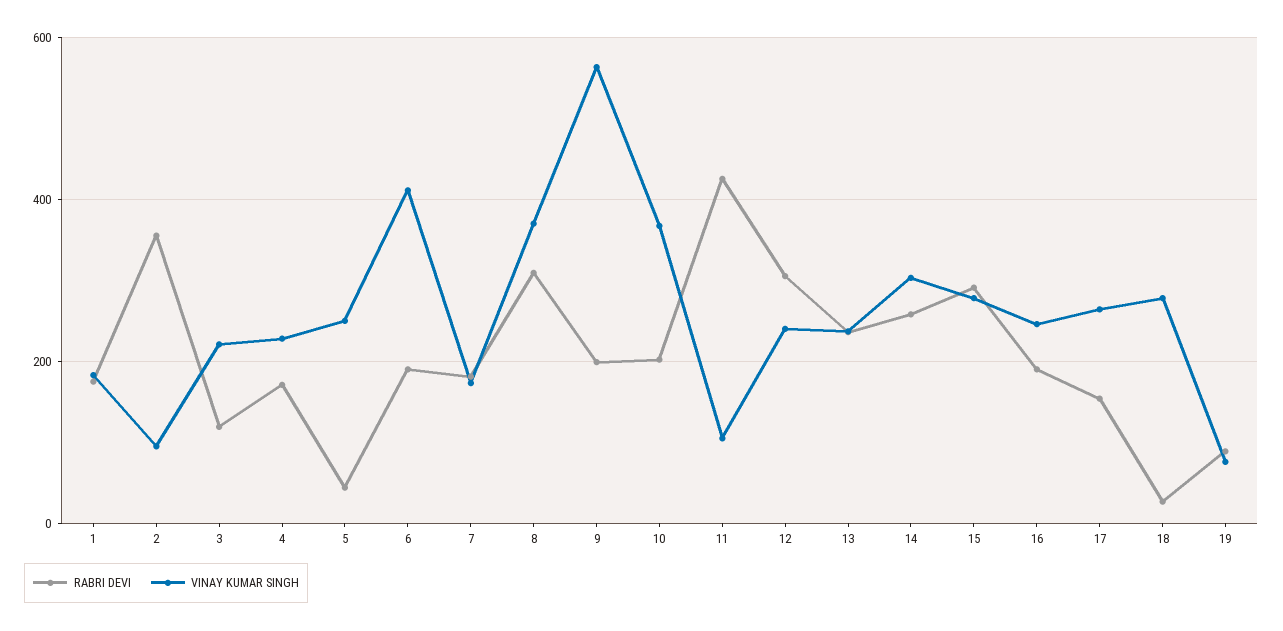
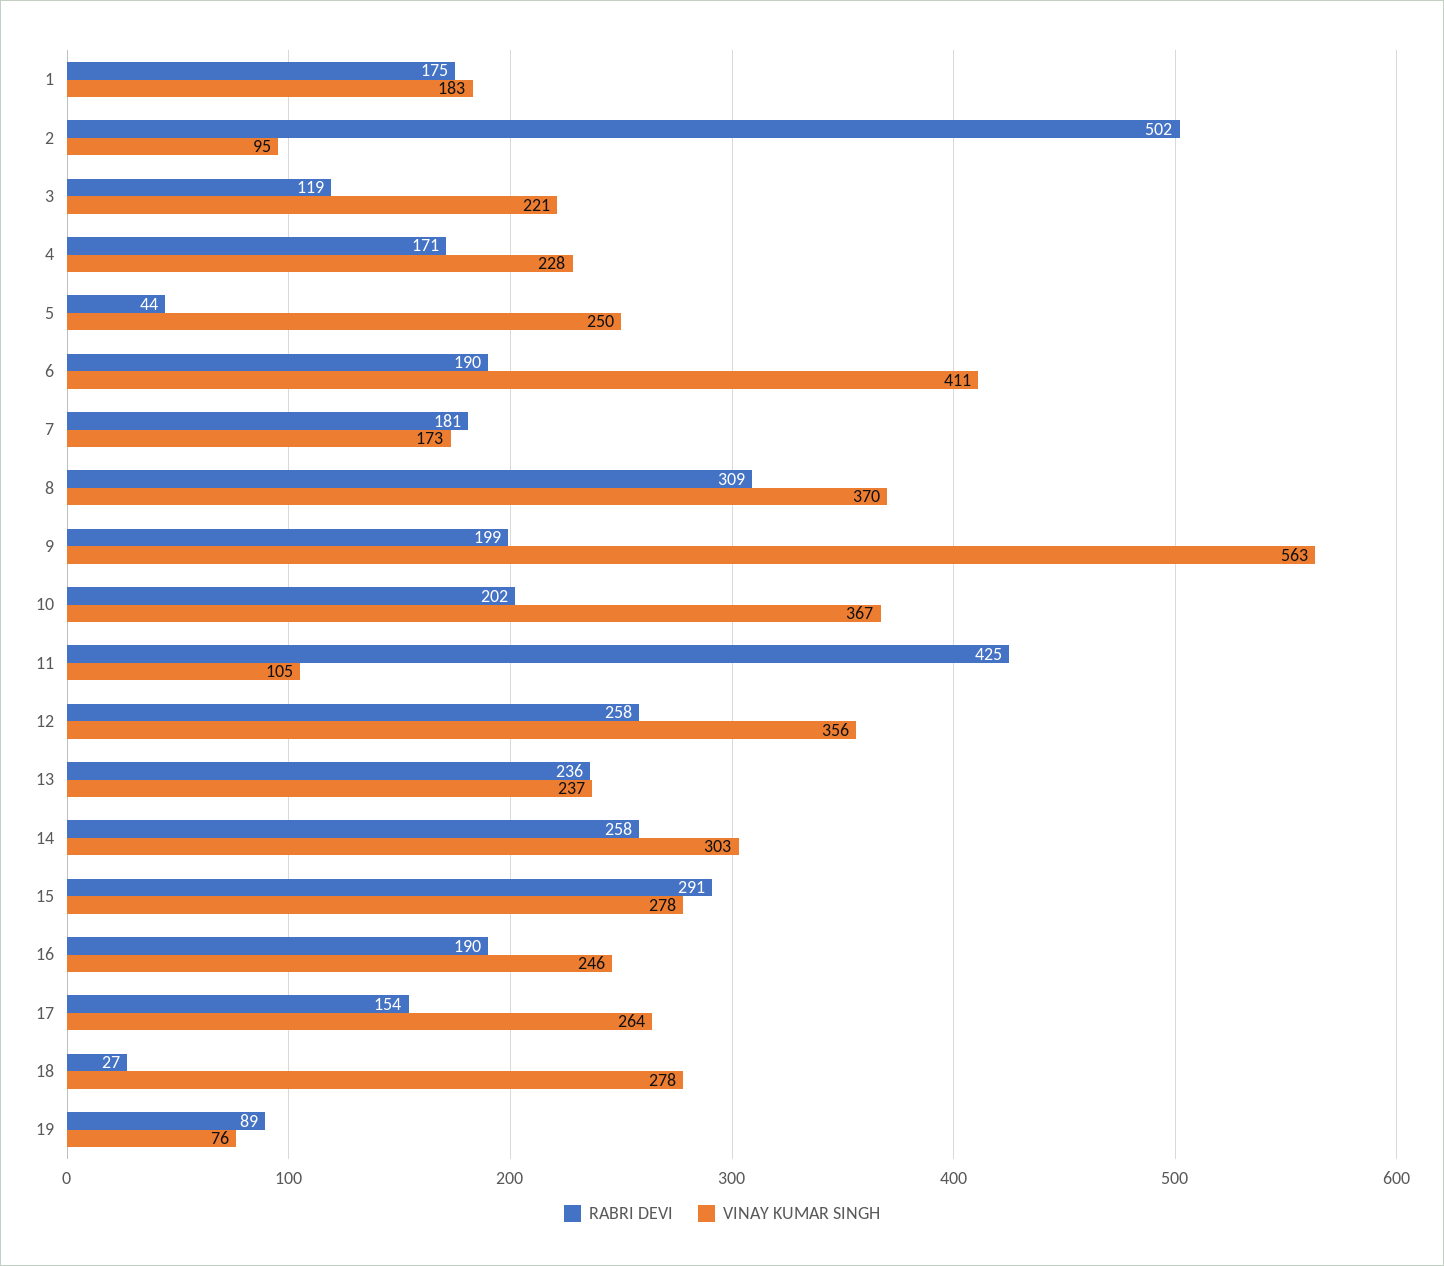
  {
    "RABRI DEVI": {
      "1": 175,
-     "2": 360,
+     "2": 502,
      "3": 119,
      "4": 171,
      "5": 44,
      "6": 190,
      "7": 181,
      "8": 309,
      "9": 199,
      "10": 202,
      "11": 425,
-     "12": 300,
+     "12": 258,
      "13": 236,
      "14": 258,
      "15": 291,
      "16": 190,
      "17": 154,
      "18": 27,
      "19": 89
    },
    "VINAY KUMAR SINGH": {
      "1": 183,
      "2": 95,
      "3": 221,
      "4": 228,
      "5": 250,
      "6": 411,
      "7": 173,
      "8": 370,
      "9": 563,
      "10": 367,
      "11": 105,
-     "12": 240,
+     "12": 356,
      "13": 237,
      "14": 303,
      "15": 278,
      "16": 246,
      "17": 264,
      "18": 278,
      "19": 76
    }
  }

